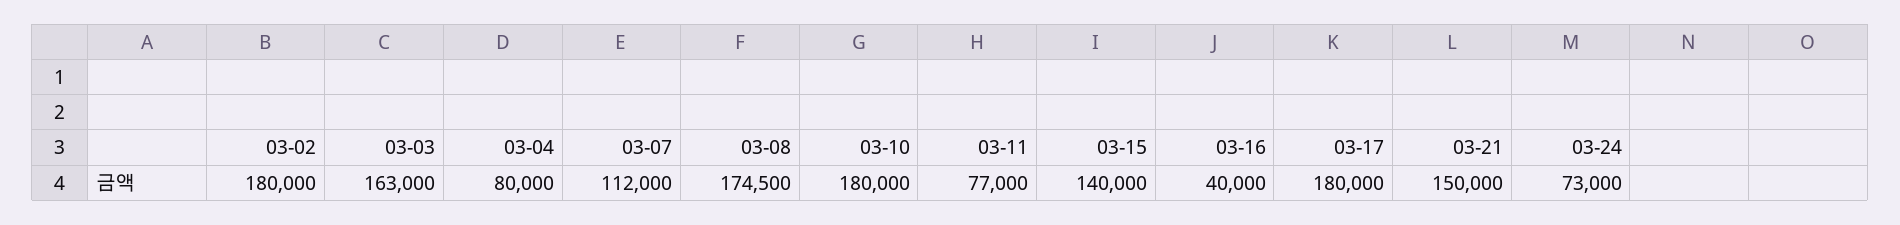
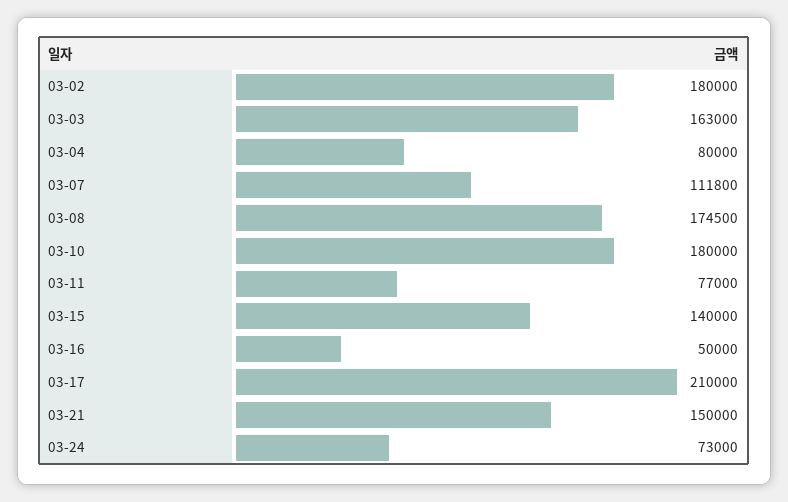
  {
    "03-02": 180000,
    "03-03": 163000,
    "03-04": 80000,
-   "03-07": 112000,
+   "03-07": 111800,
    "03-08": 174500,
    "03-10": 180000,
    "03-11": 77000,
    "03-15": 140000,
-   "03-16": 40000,
+   "03-16": 50000,
-   "03-17": 180000,
+   "03-17": 210000,
    "03-21": 150000,
    "03-24": 73000
  }

